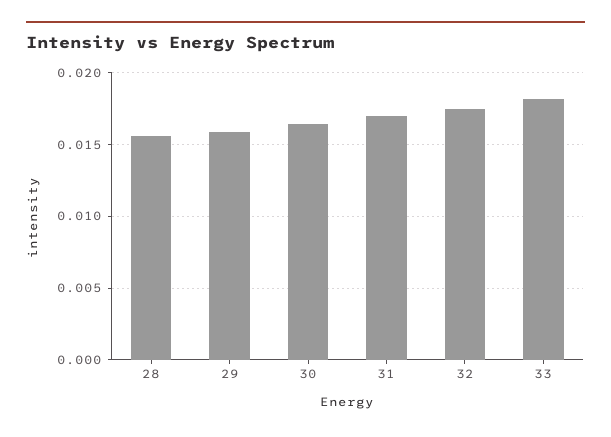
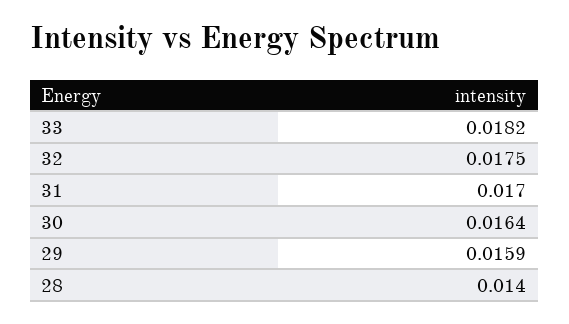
  {
-   "28": 0.0155,
+   "28": 0.014,
    "29": 0.0159,
    "30": 0.0164,
    "31": 0.017,
    "32": 0.0175,
    "33": 0.0182
  }

